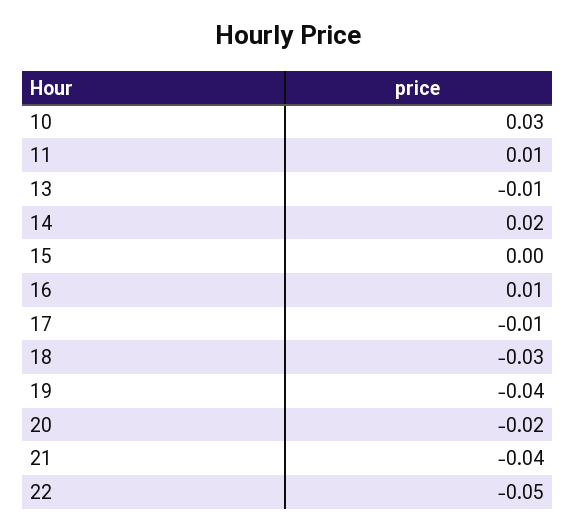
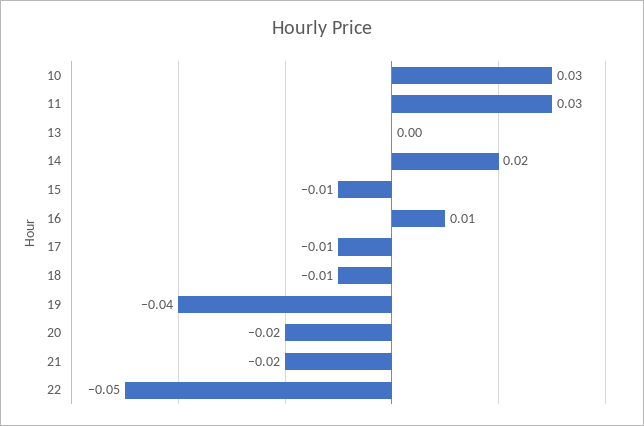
  {
    "10": 0.03,
-   "11": 0.01,
+   "11": 0.03,
-   "13": -0.01,
+   "13": 0,
    "14": 0.02,
-   "15": 0,
+   "15": -0.01,
    "16": 0.01,
    "17": -0.01,
-   "18": -0.03,
+   "18": -0.01,
    "19": -0.04,
    "20": -0.02,
-   "21": -0.04,
+   "21": -0.02,
    "22": -0.05
  }

